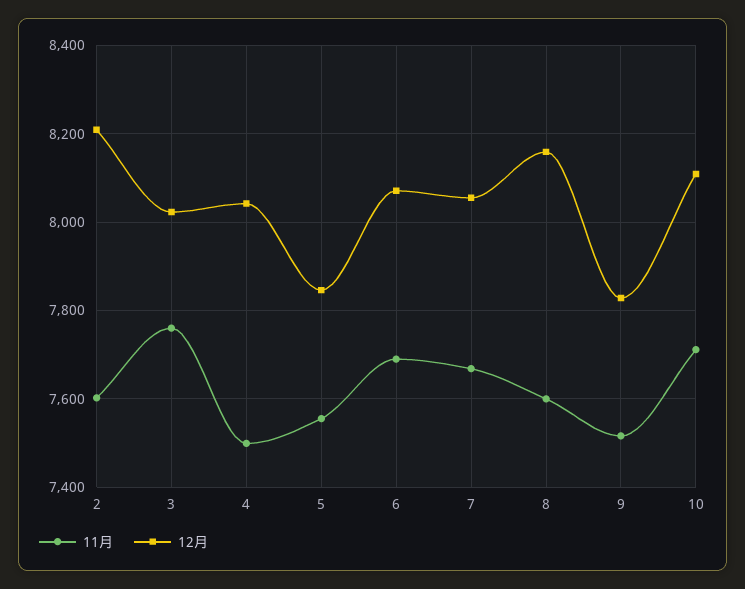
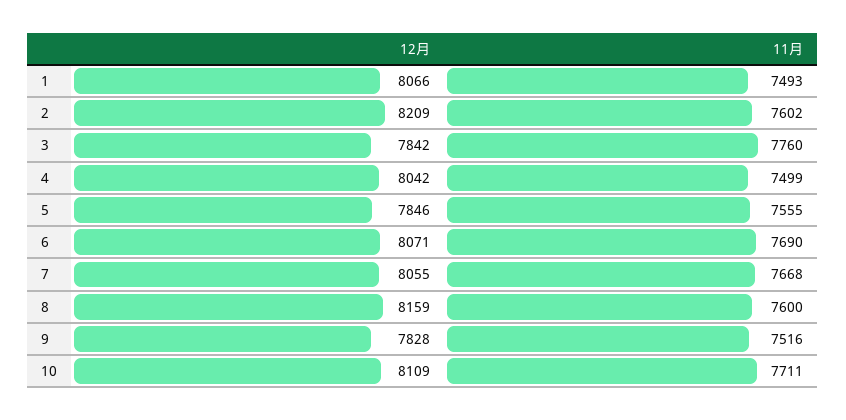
  {
    "11月": {
      "2": 7602,
      "3": 7760,
      "4": 7499,
      "5": 7555,
      "6": 7690,
      "7": 7668,
      "8": 7600,
      "9": 7516,
-     "10": 7711
+     "10": 7711,
+     "1": 7493
    },
    "12月": {
      "2": 8209,
-     "3": 8020,
+     "3": 7842,
      "4": 8042,
      "5": 7846,
      "6": 8071,
      "7": 8055,
      "8": 8159,
      "9": 7828,
-     "10": 8109
+     "10": 8109,
+     "1": 8066
    }
  }

